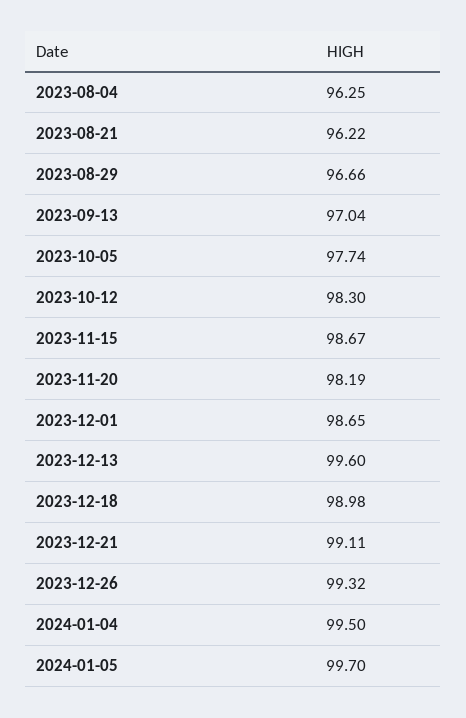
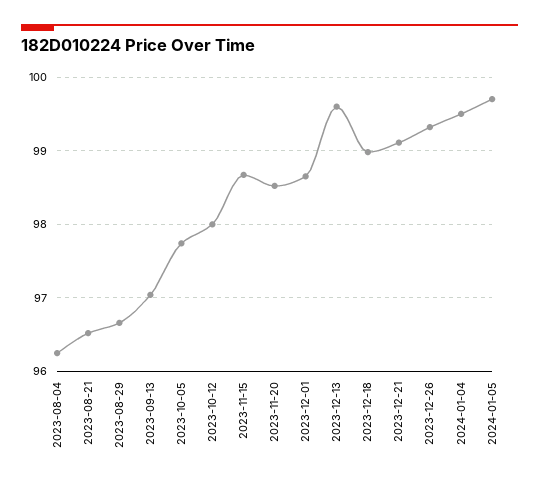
  {
    "2023-08-04": 96.25,
-   "2023-08-21": 96.22,
+   "2023-08-21": 96.5,
    "2023-08-29": 96.66,
    "2023-09-13": 97.04,
    "2023-10-05": 97.74,
-   "2023-10-12": 98.3,
+   "2023-10-12": 98,
    "2023-11-15": 98.67,
-   "2023-11-20": 98.19,
+   "2023-11-20": 98.5,
    "2023-12-01": 98.65,
    "2023-12-13": 99.6,
    "2023-12-18": 98.98,
    "2023-12-21": 99.11,
    "2023-12-26": 99.32,
    "2024-01-04": 99.5,
    "2024-01-05": 99.7
  }

